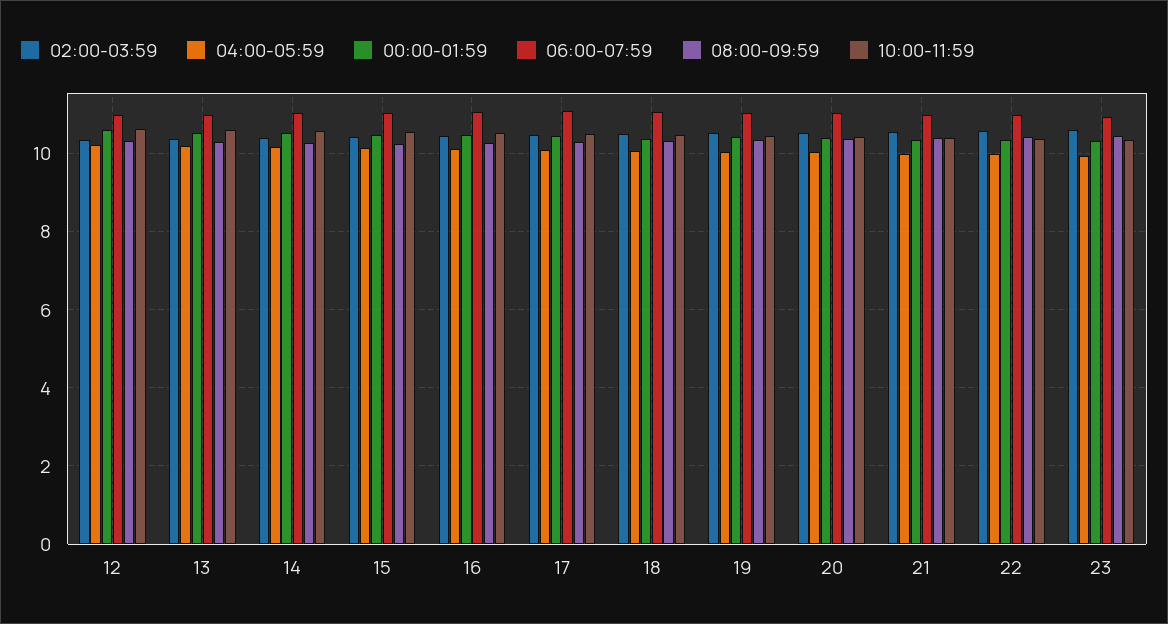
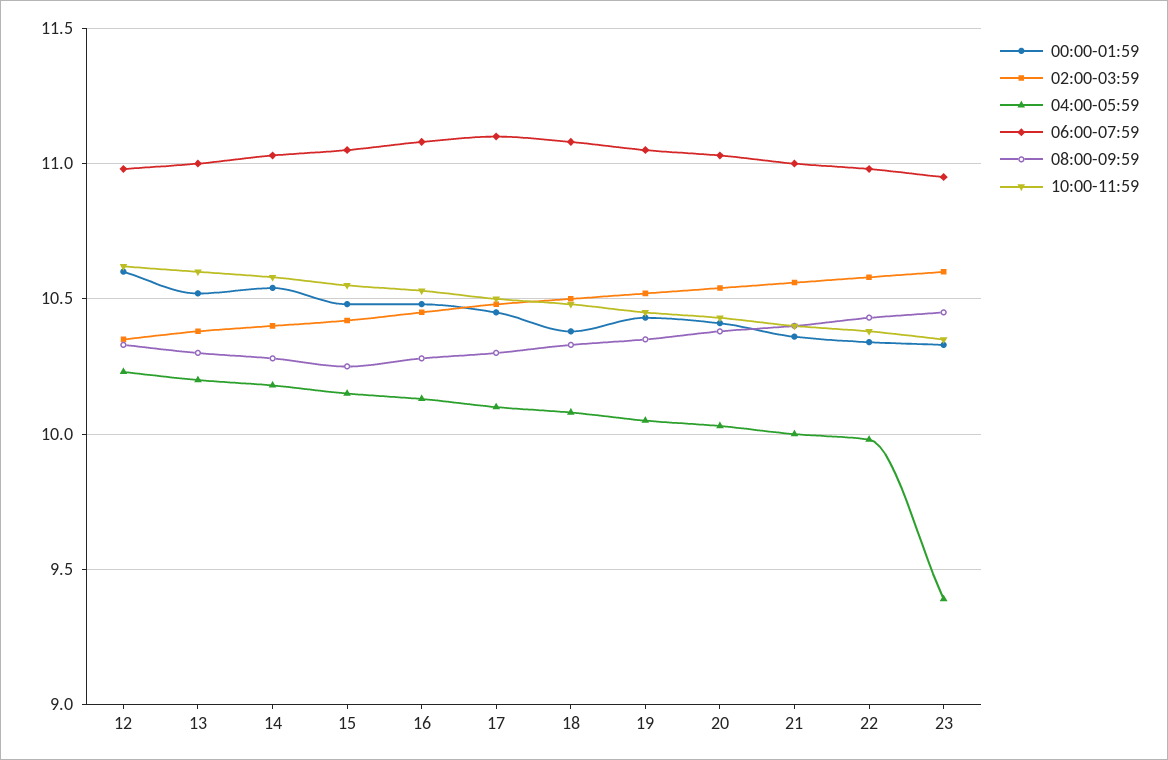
  {
    "02:00-03:59": {
      "12": 10.35,
      "13": 10.4,
      "14": 10.4,
      "15": 10.4,
      "16": 10.45,
      "17": 10.5,
      "18": 10.5,
      "19": 10.5,
      "20": 10.55,
      "21": 10.55,
      "22": 10.6,
      "23": 10.6
    },
    "04:00-05:59": {
      "12": 10.25,
      "13": 10.2,
      "14": 10.2,
      "15": 10.15,
      "16": 10.15,
      "17": 10.1,
      "18": 10.1,
      "19": 10.05,
      "20": 10.05,
      "21": 10,
      "22": 10,
-     "23": 10
+     "23": 9.4
    },
    "00:00-01:59": {
      "12": 10.6,
      "13": 10.5,
      "14": 10.55,
      "15": 10.5,
      "16": 10.5,
      "17": 10.45,
      "18": 10.4,
      "19": 10.45,
      "20": 10.4,
      "21": 10.35,
      "22": 10.35,
      "23": 10.35
    },
    "06:00-07:59": {
      "12": 11,
      "13": 11,
      "14": 11.05,
      "15": 11.05,
      "16": 11.1,
      "17": 11.1,
      "18": 11.1,
      "19": 11.05,
      "20": 11.05,
      "21": 11,
      "22": 11,
      "23": 10.95
    },
    "08:00-09:59": {
      "12": 10.35,
      "13": 10.3,
      "14": 10.3,
      "15": 10.25,
      "16": 10.3,
      "17": 10.3,
      "18": 10.35,
      "19": 10.35,
      "20": 10.4,
      "21": 10.4,
      "22": 10.45,
      "23": 10.45
    },
    "10:00-11:59": {
      "12": 10.6,
      "13": 10.6,
      "14": 10.6,
      "15": 10.55,
      "16": 10.55,
      "17": 10.5,
      "18": 10.5,
      "19": 10.45,
      "20": 10.45,
      "21": 10.4,
      "22": 10.4,
      "23": 10.35
    }
  }

